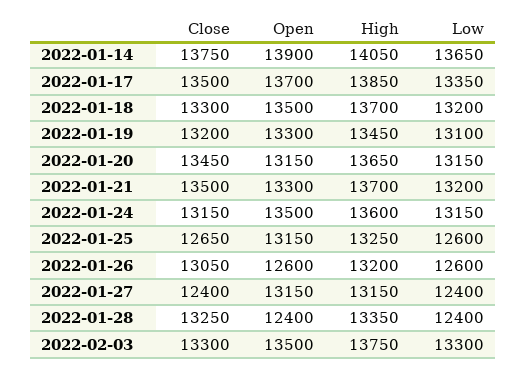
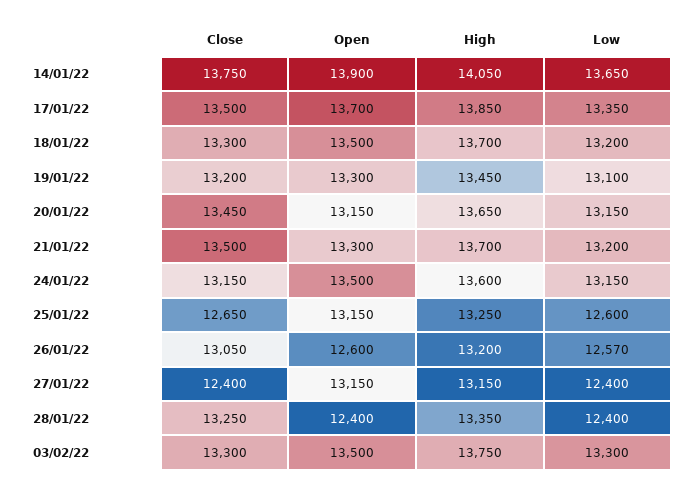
  {
    "Close": {
      "2022-01-14": 13750,
      "2022-01-17": 13500,
      "2022-01-18": 13300,
      "2022-01-19": 13200,
      "2022-01-20": 13450,
      "2022-01-21": 13500,
      "2022-01-24": 13150,
      "2022-01-25": 12650,
      "2022-01-26": 13050,
      "2022-01-27": 12400,
      "2022-01-28": 13250,
      "2022-02-03": 13300
    },
    "Open": {
      "2022-01-14": 13900,
      "2022-01-17": 13700,
      "2022-01-18": 13500,
      "2022-01-19": 13300,
      "2022-01-20": 13150,
      "2022-01-21": 13300,
      "2022-01-24": 13500,
      "2022-01-25": 13150,
      "2022-01-26": 12600,
      "2022-01-27": 13150,
      "2022-01-28": 12400,
      "2022-02-03": 13500
    },
    "High": {
      "2022-01-14": 14050,
      "2022-01-17": 13850,
      "2022-01-18": 13700,
      "2022-01-19": 13450,
      "2022-01-20": 13650,
      "2022-01-21": 13700,
      "2022-01-24": 13600,
      "2022-01-25": 13250,
      "2022-01-26": 13200,
      "2022-01-27": 13150,
      "2022-01-28": 13350,
      "2022-02-03": 13750
    },
    "Low": {
      "2022-01-14": 13650,
      "2022-01-17": 13350,
      "2022-01-18": 13200,
      "2022-01-19": 13100,
      "2022-01-20": 13150,
      "2022-01-21": 13200,
      "2022-01-24": 13150,
      "2022-01-25": 12600,
-     "2022-01-26": 12600,
+     "2022-01-26": 12570,
      "2022-01-27": 12400,
      "2022-01-28": 12400,
      "2022-02-03": 13300
    }
  }

